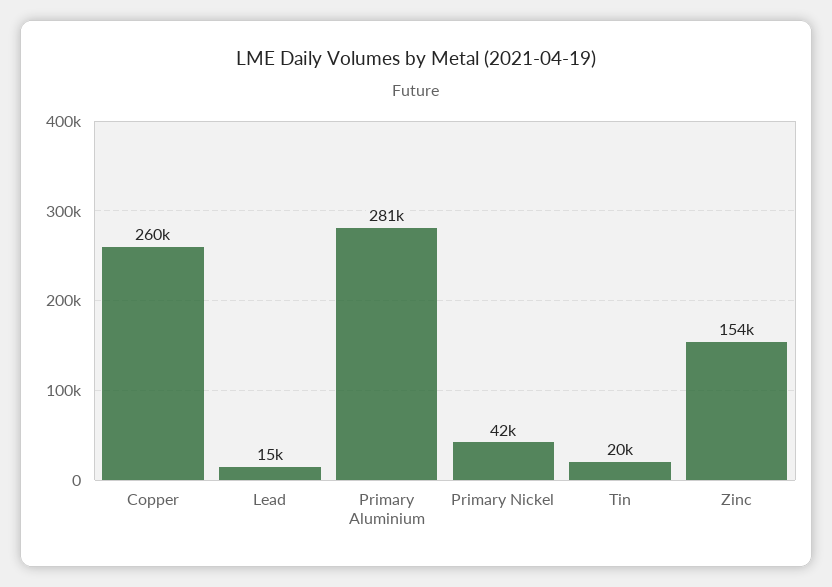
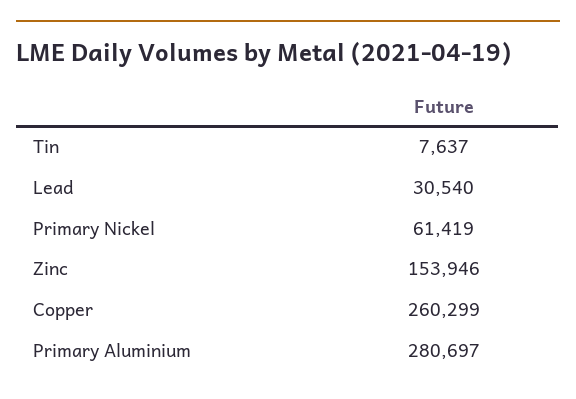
  {
    "Copper": 260299,
-   "Lead": 15000,
+   "Lead": 30540,
    "Primary Aluminium": 280697,
-   "Primary Nickel": 42000,
+   "Primary Nickel": 61419,
-   "Tin": 20000,
+   "Tin": 7637,
    "Zinc": 153946
  }

